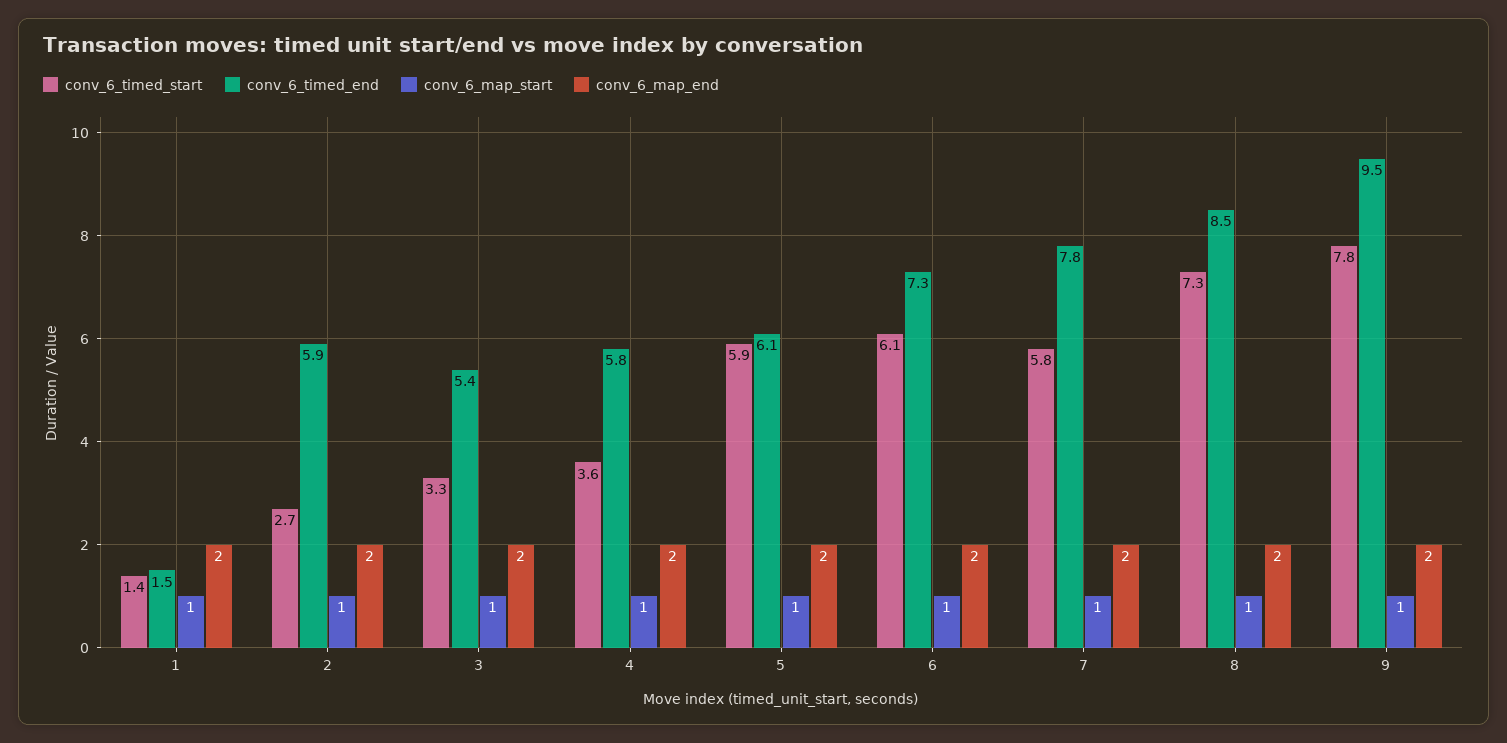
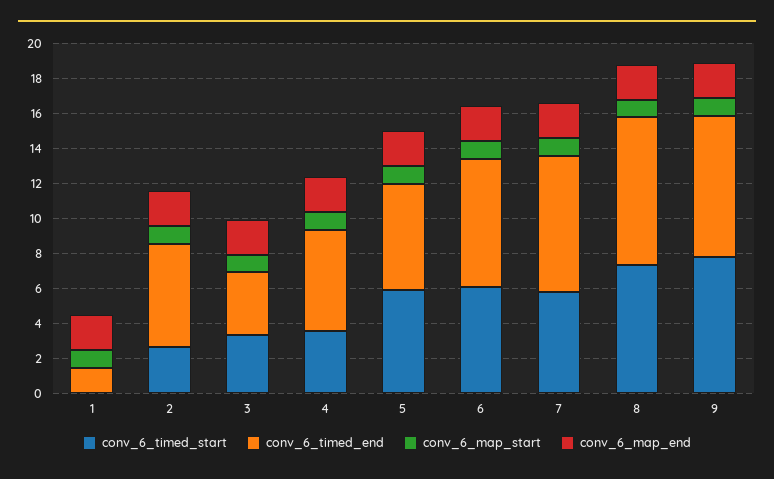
  {
    "conv_6_timed_start": {
-     "1": 1.4,
+     "1": 0,
      "2": 2.7,
      "3": 3.3,
      "4": 3.6,
      "5": 5.9,
      "6": 6.1,
      "7": 5.8,
      "8": 7.3,
      "9": 7.8
    },
    "conv_6_timed_end": {
      "1": 1.5,
      "2": 5.9,
-     "3": 5.4,
+     "3": 3.5,
      "4": 5.8,
      "5": 6.1,
      "6": 7.3,
      "7": 7.8,
      "8": 8.5,
-     "9": 9.5
+     "9": 8
    },
    "conv_6_map_start": {
      "1": 1,
      "2": 1,
      "3": 1,
      "4": 1,
      "5": 1,
      "6": 1,
      "7": 1,
      "8": 1,
      "9": 1
    },
    "conv_6_map_end": {
      "1": 2,
      "2": 2,
      "3": 2,
      "4": 2,
      "5": 2,
      "6": 2,
      "7": 2,
      "8": 2,
      "9": 2
    }
  }

